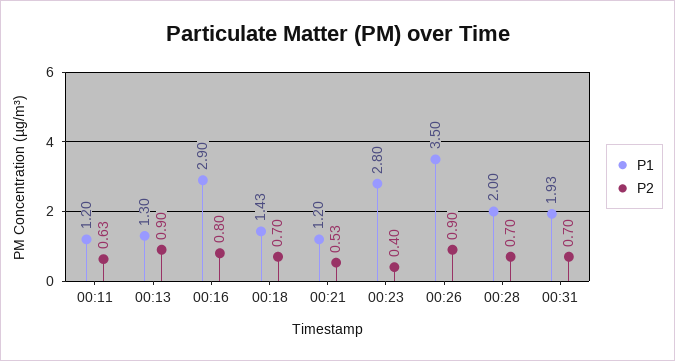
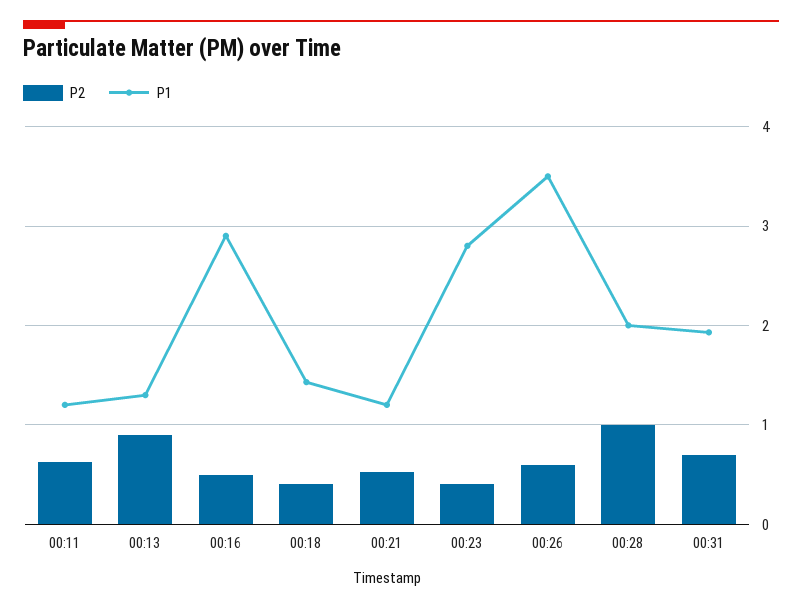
  {
    "P1": {
      "00:11": 1.2,
      "00:13": 1.3,
      "00:16": 2.9,
      "00:18": 1.43,
      "00:21": 1.2,
      "00:23": 2.8,
      "00:26": 3.5,
      "00:28": 2,
      "00:31": 1.93
    },
    "P2": {
      "00:11": 0.63,
      "00:13": 0.9,
-     "00:16": 0.8,
+     "00:16": 0.5,
-     "00:18": 0.7,
+     "00:18": 0.4,
      "00:21": 0.53,
      "00:23": 0.4,
-     "00:26": 0.9,
+     "00:26": 0.6,
-     "00:28": 0.7,
+     "00:28": 1,
      "00:31": 0.7
    }
  }

